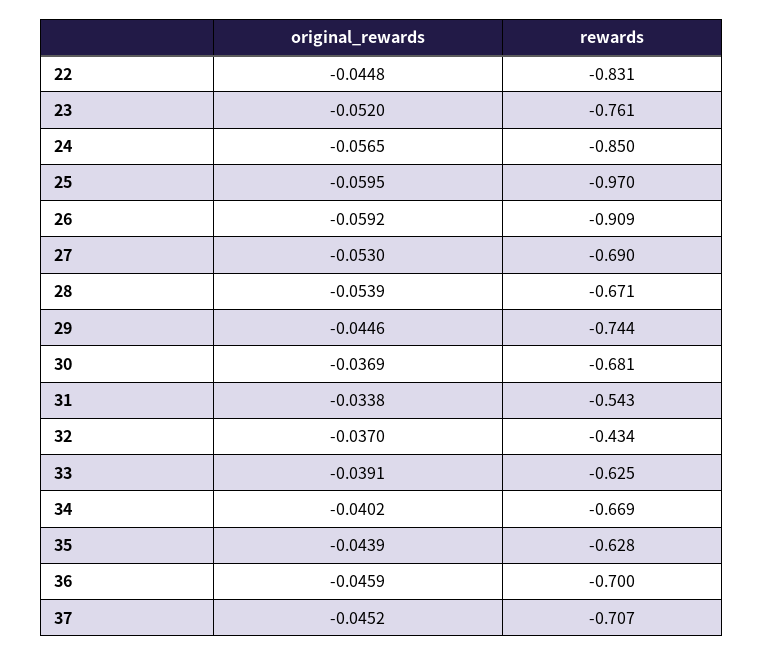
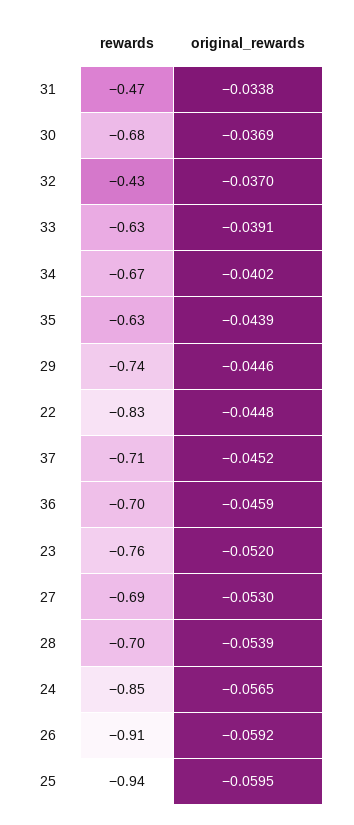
  {
    "original_rewards": {
      "22": -0.0448,
      "23": -0.052,
      "24": -0.0565,
      "25": -0.0595,
      "26": -0.0592,
      "27": -0.053,
      "28": -0.0539,
      "29": -0.0446,
      "30": -0.0369,
      "31": -0.0338,
      "32": -0.037,
      "33": -0.0391,
      "34": -0.0402,
      "35": -0.0439,
      "36": -0.0459,
      "37": -0.0452
    },
    "rewards": {
      "22": -0.831,
      "23": -0.761,
      "24": -0.85,
-     "25": -0.97,
+     "25": -0.94,
      "26": -0.909,
      "27": -0.69,
-     "28": -0.671,
+     "28": -0.7,
      "29": -0.744,
      "30": -0.681,
-     "31": -0.543,
+     "31": -0.47,
      "32": -0.434,
      "33": -0.625,
      "34": -0.669,
      "35": -0.628,
      "36": -0.7,
      "37": -0.707
    }
  }

